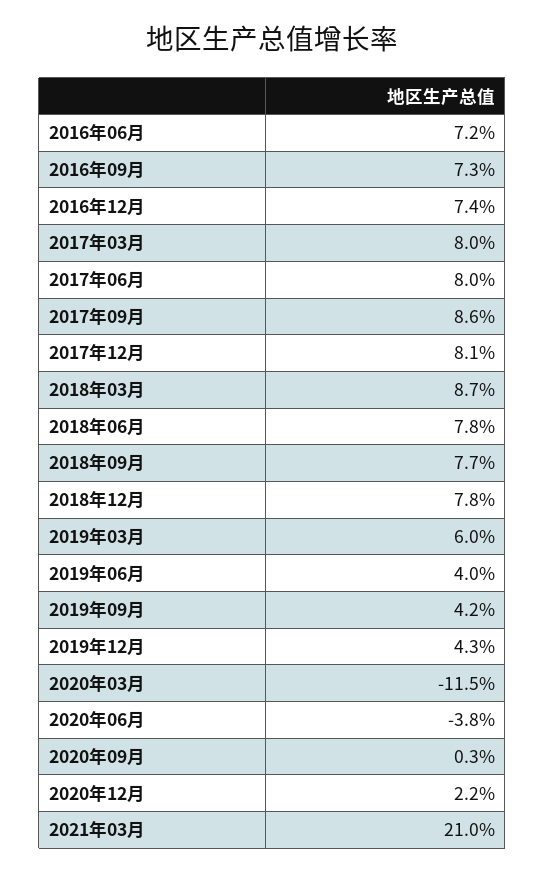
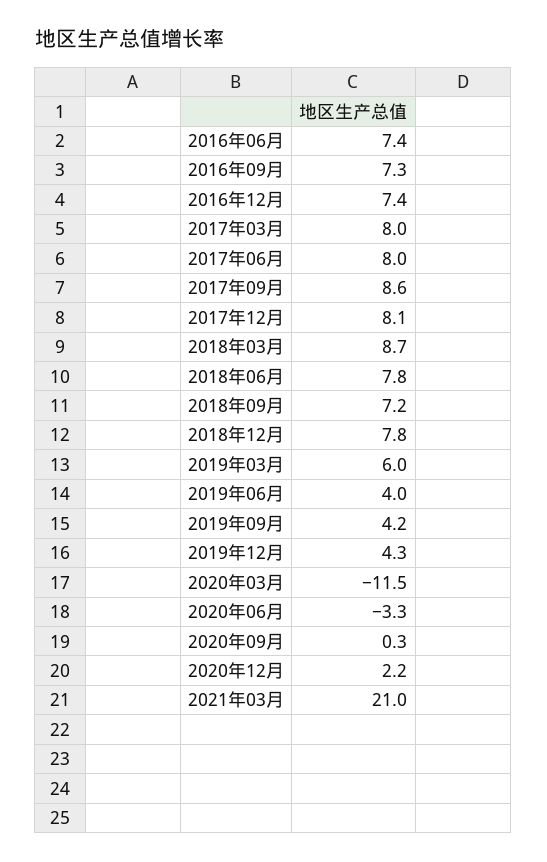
  {
-   "2016年06月": 7.2,
+   "2016年06月": 7.4,
    "2016年09月": 7.3,
    "2016年12月": 7.4,
    "2017年03月": 8,
    "2017年06月": 8,
    "2017年09月": 8.6,
    "2017年12月": 8.1,
    "2018年03月": 8.7,
    "2018年06月": 7.8,
-   "2018年09月": 7.7,
+   "2018年09月": 7.2,
    "2018年12月": 7.8,
    "2019年03月": 6,
    "2019年06月": 4,
    "2019年09月": 4.2,
    "2019年12月": 4.3,
    "2020年03月": -11.5,
-   "2020年06月": -3.8,
+   "2020年06月": -3.3,
    "2020年09月": 0.3,
    "2020年12月": 2.2,
    "2021年03月": 21
  }

